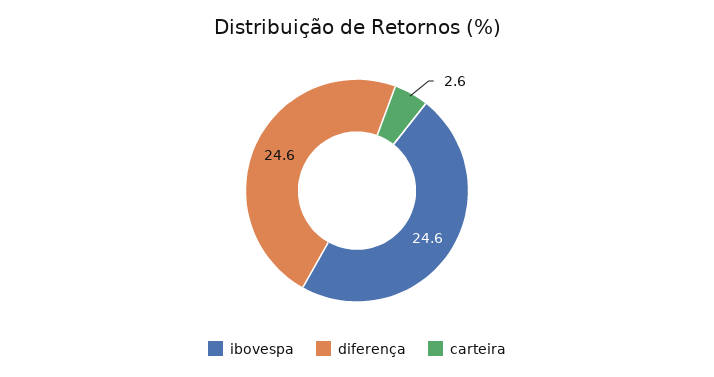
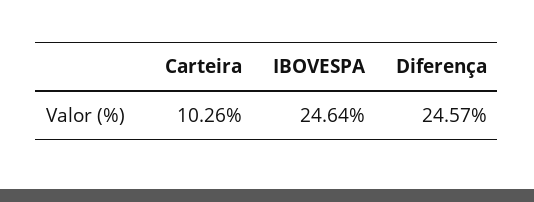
  {
    "ibovespa": 24.64,
    "diferença": 24.57,
-   "carteira": 2.6
+   "carteira": 10.26
  }

